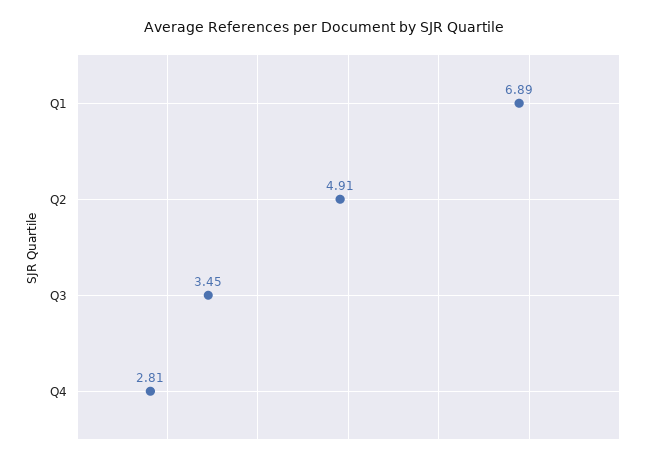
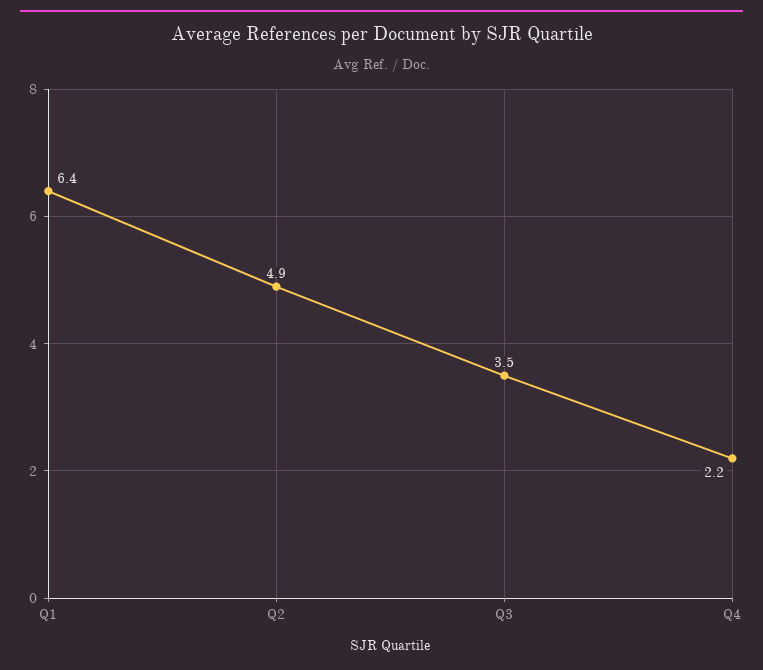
  {
-   "Q1": 6.89,
+   "Q1": 6.4,
    "Q2": 4.91,
    "Q3": 3.45,
-   "Q4": 2.81
+   "Q4": 2.2
  }

